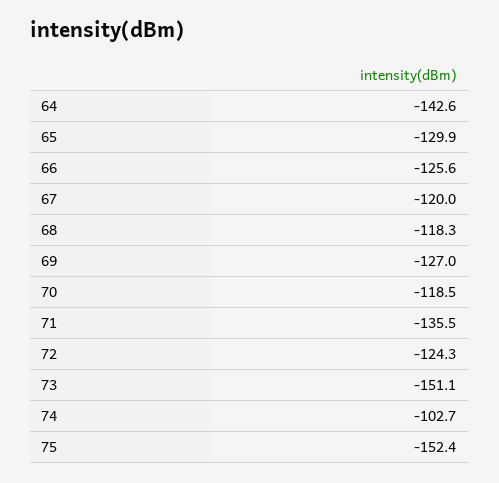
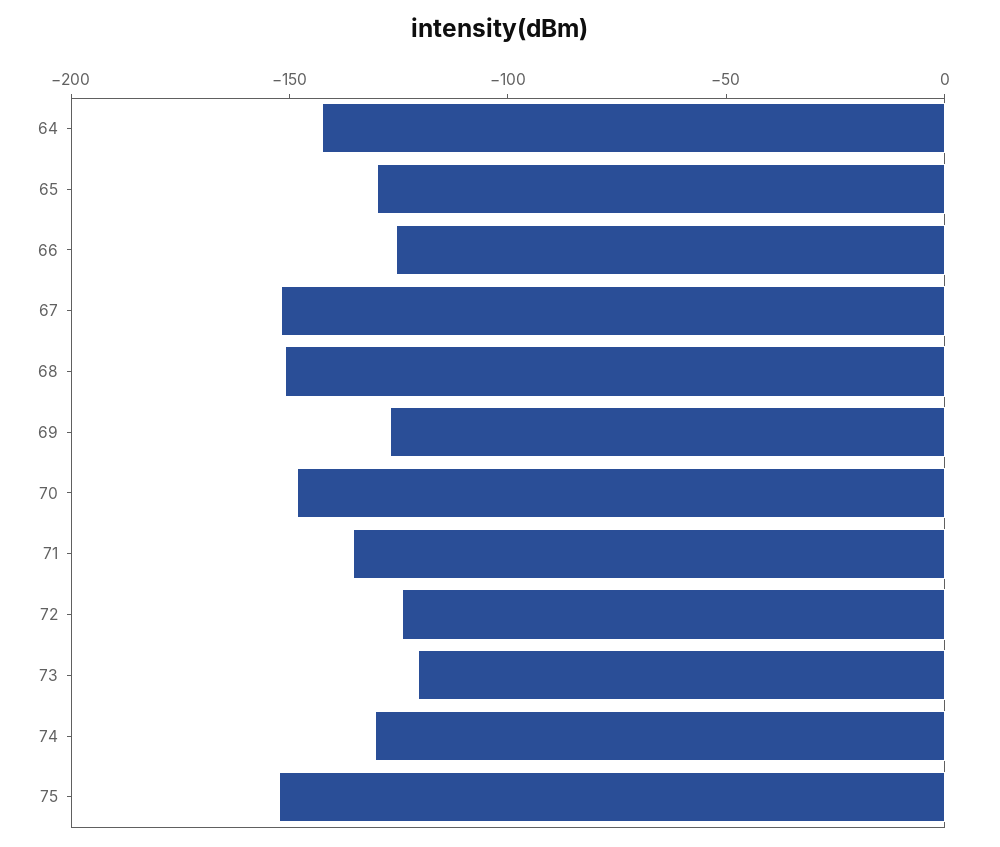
  {
    "64": -142.6,
    "65": -129.9,
    "66": -125.6,
-   "67": -120,
+   "67": -150,
-   "68": -118.3,
+   "68": -150,
    "69": -127,
-   "70": -118.5,
+   "70": -150,
    "71": -135.5,
    "72": -124.3,
-   "73": -151.1,
+   "73": -120,
-   "74": -102.7,
+   "74": -130,
    "75": -152.4
  }

